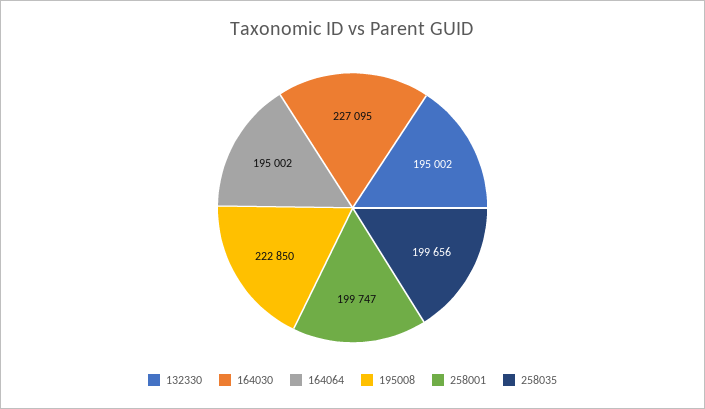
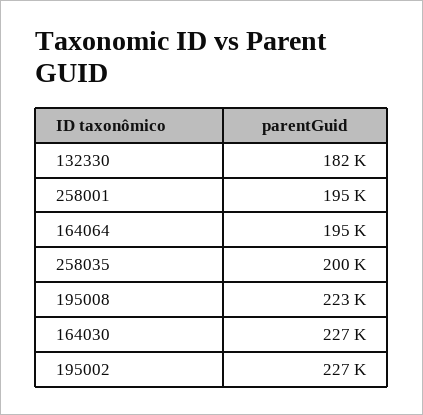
  {
-   "132330": 195002,
+   "132330": 182000,
    "164030": 227095,
    "164064": 195002,
    "195008": 222850,
-   "258001": 199747,
+   "258001": 195000,
-   "258035": 199656
+   "258035": 199656,
+   "195002": 227000
  }

